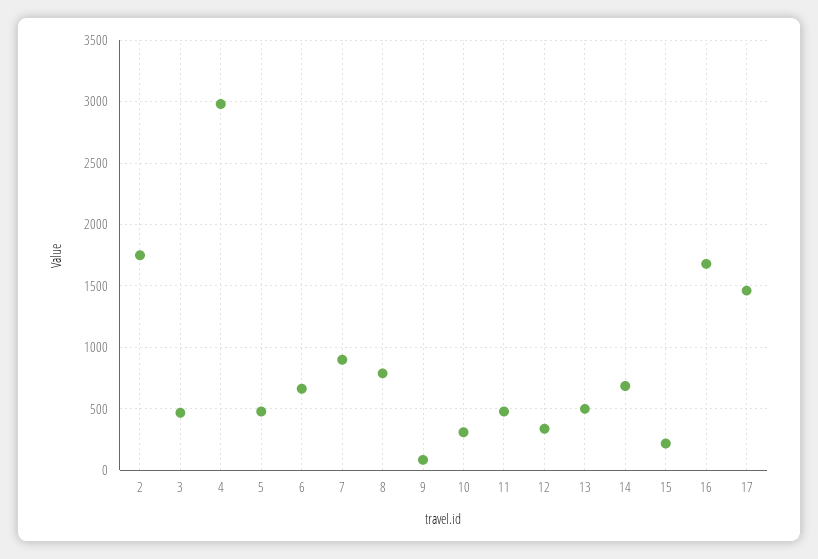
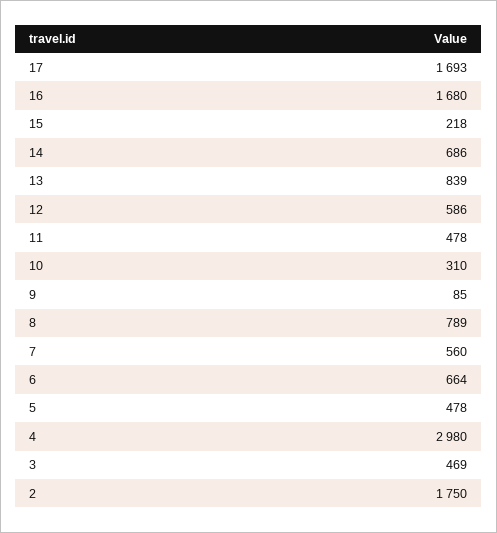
  {
    "2": 1750,
    "3": 469,
    "4": 2980,
    "5": 478,
    "6": 664,
-   "7": 900,
+   "7": 560,
    "8": 789,
    "9": 85,
    "10": 310,
    "11": 478,
-   "12": 350,
+   "12": 586,
-   "13": 500,
+   "13": 839,
    "14": 686,
    "15": 218,
    "16": 1680,
-   "17": 1450
+   "17": 1693
  }

